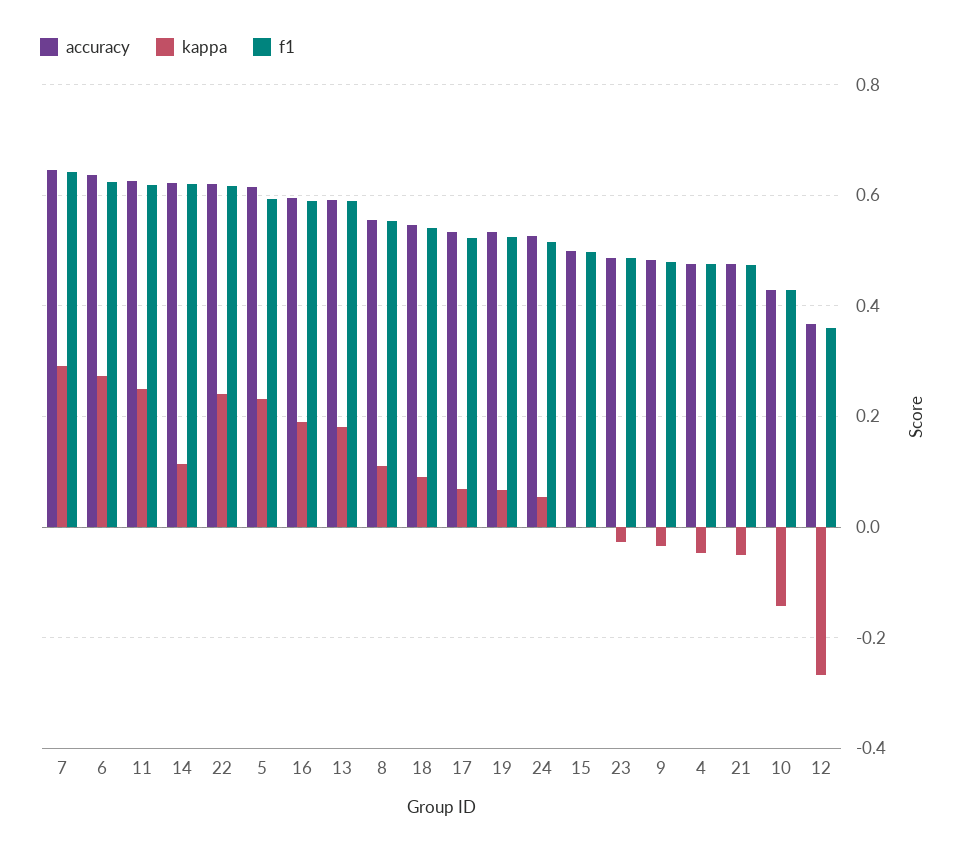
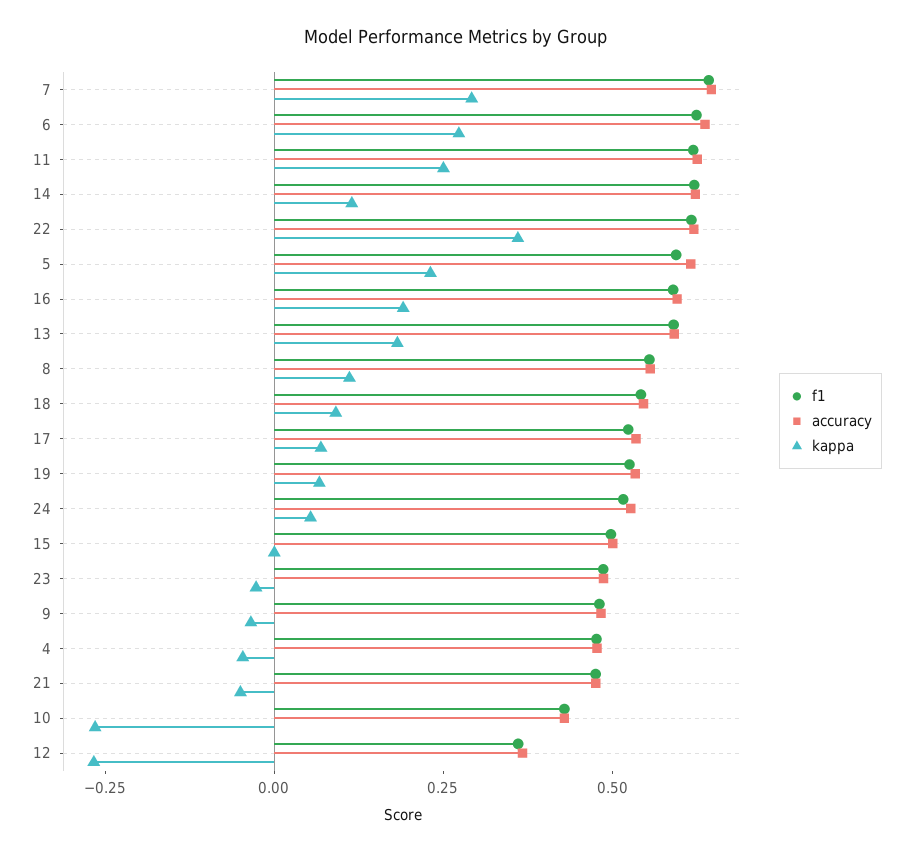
  {
    "accuracy": {
      "7": 0.64,
      "6": 0.64,
      "11": 0.62,
      "14": 0.62,
      "22": 0.62,
      "5": 0.62,
      "16": 0.6,
      "13": 0.6,
      "8": 0.56,
      "18": 0.54,
      "17": 0.54,
      "19": 0.54,
      "24": 0.52,
      "15": 0.5,
      "23": 0.48,
      "9": 0.48,
      "4": 0.48,
      "21": 0.48,
      "10": 0.42,
      "12": 0.36
    },
    "kappa": {
      "7": 0.3,
      "6": 0.28,
      "11": 0.26,
      "14": 0.12,
-     "22": 0.24,
+     "22": 0.35,
      "5": 0.24,
      "16": 0.2,
      "13": 0.18,
      "8": 0.12,
      "18": 0.1,
      "17": 0.06,
      "19": 0.06,
      "24": 0.06,
      "15": 0,
      "23": -0.02,
      "9": -0.04,
      "4": -0.04,
      "21": -0.06,
-     "10": -0.14,
+     "10": -0.25,
      "12": -0.26
    },
    "f1": {
      "7": 0.64,
      "6": 0.62,
      "11": 0.62,
      "14": 0.62,
      "22": 0.62,
      "5": 0.6,
      "16": 0.58,
      "13": 0.6,
      "8": 0.56,
      "18": 0.54,
      "17": 0.52,
      "19": 0.52,
      "24": 0.52,
      "15": 0.5,
      "23": 0.48,
      "9": 0.48,
      "4": 0.48,
      "21": 0.48,
      "10": 0.42,
      "12": 0.36
    }
  }

